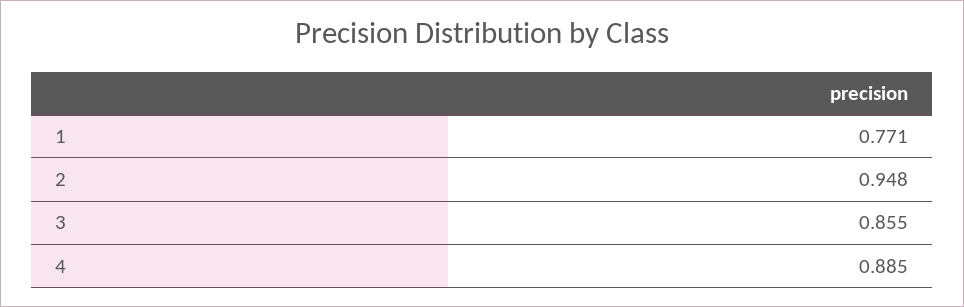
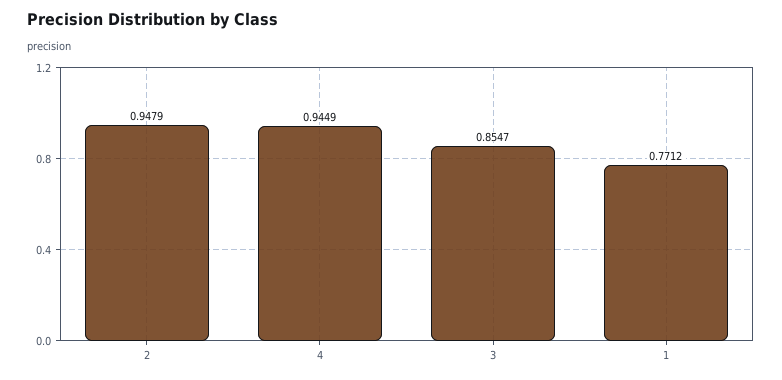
  {
    "1": 0.7712,
    "2": 0.9479,
    "3": 0.8547,
-   "4": 0.885
+   "4": 0.9449
  }

